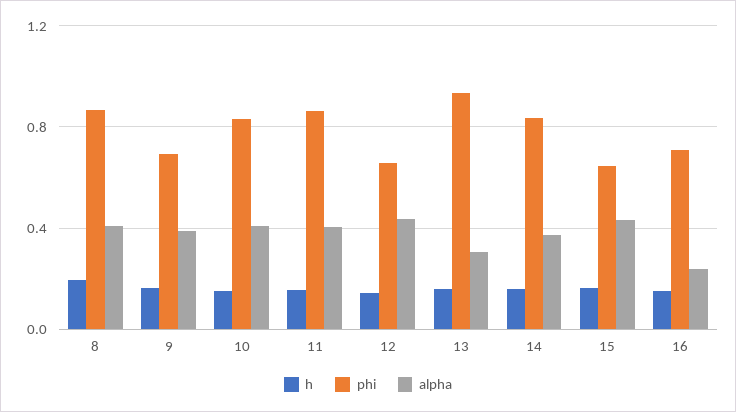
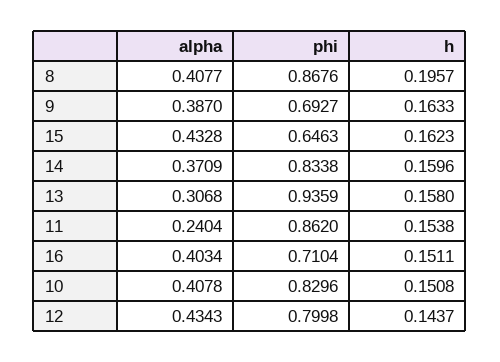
  {
    "h": {
      "8": 0.1957,
      "9": 0.1633,
      "10": 0.1508,
      "11": 0.1538,
      "12": 0.1437,
      "13": 0.158,
      "14": 0.1596,
      "15": 0.1623,
      "16": 0.1511
    },
    "phi": {
      "8": 0.8676,
      "9": 0.6927,
      "10": 0.8296,
      "11": 0.862,
-     "12": 0.65,
+     "12": 0.7998,
      "13": 0.9359,
      "14": 0.8338,
      "15": 0.6463,
      "16": 0.7104
    },
    "alpha": {
      "8": 0.4077,
      "9": 0.387,
      "10": 0.4078,
-     "11": 0.4,
+     "11": 0.2404,
      "12": 0.4343,
      "13": 0.3068,
      "14": 0.3709,
      "15": 0.4328,
-     "16": 0.25
+     "16": 0.4034
    }
  }

